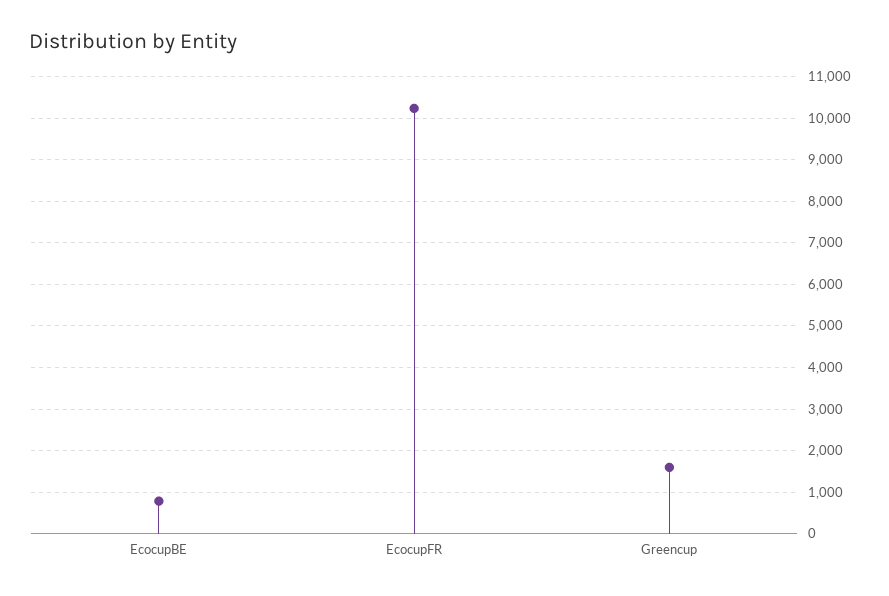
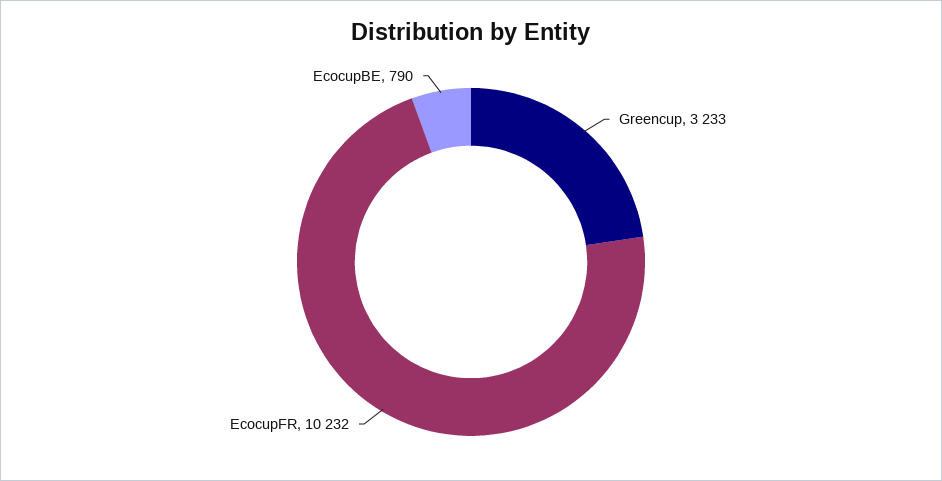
  {
    "EcocupBE": 790,
    "EcocupFR": 10232,
-   "Greencup": 1600
+   "Greencup": 3233
  }

